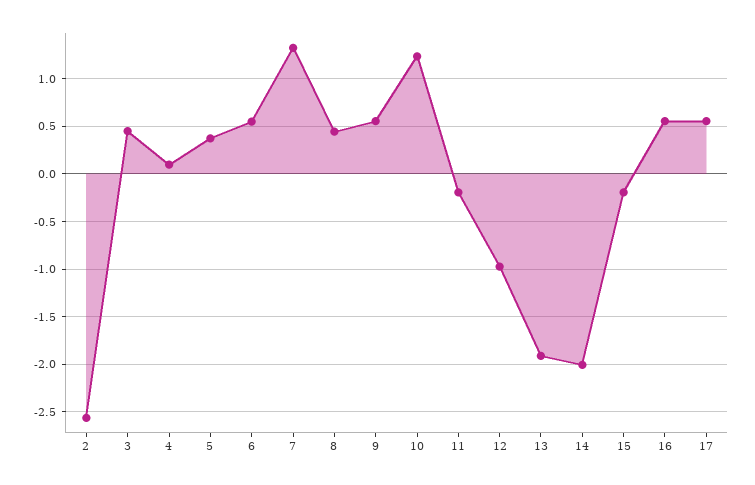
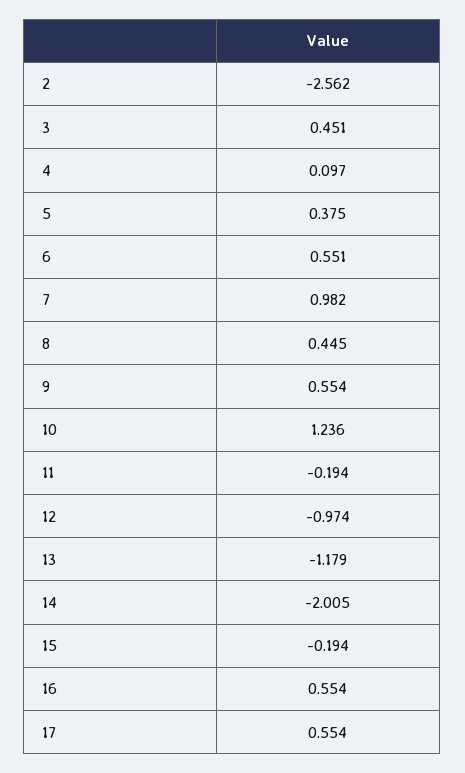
  {
    "2": -2.562,
    "3": 0.451,
    "4": 0.097,
    "5": 0.375,
    "6": 0.551,
-   "7": 1.3,
+   "7": 0.982,
    "8": 0.445,
    "9": 0.554,
    "10": 1.236,
    "11": -0.194,
    "12": -0.974,
-   "13": -1.9,
+   "13": -1.179,
    "14": -2.005,
    "15": -0.194,
    "16": 0.554,
    "17": 0.554
  }

